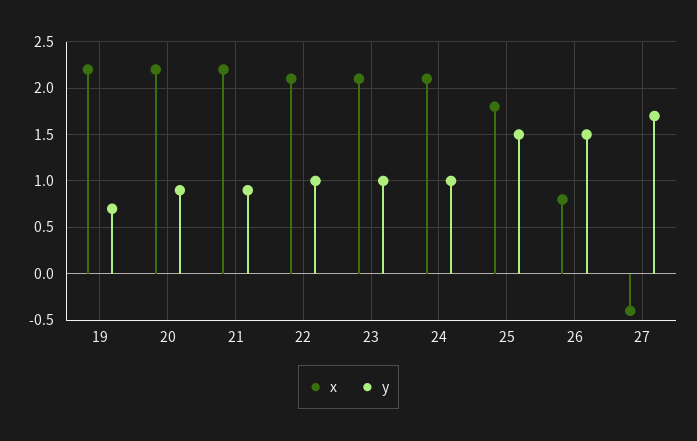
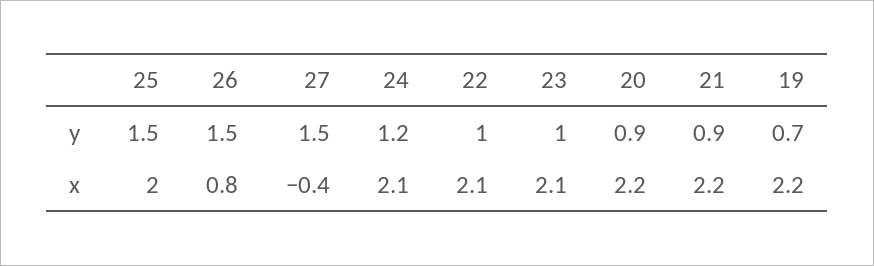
  {
    "x": {
      "19": 2.2,
      "20": 2.2,
      "21": 2.2,
      "22": 2.1,
      "23": 2.1,
      "24": 2.1,
-     "25": 1.8,
+     "25": 2,
      "26": 0.8,
      "27": -0.4
    },
    "y": {
      "19": 0.7,
      "20": 0.9,
      "21": 0.9,
      "22": 1,
      "23": 1,
-     "24": 1,
+     "24": 1.2,
      "25": 1.5,
      "26": 1.5,
-     "27": 1.7
+     "27": 1.5
    }
  }

